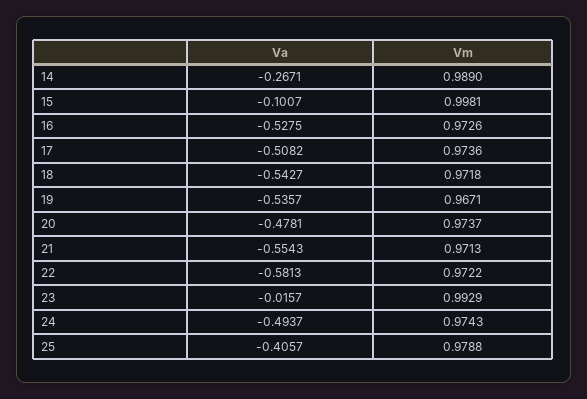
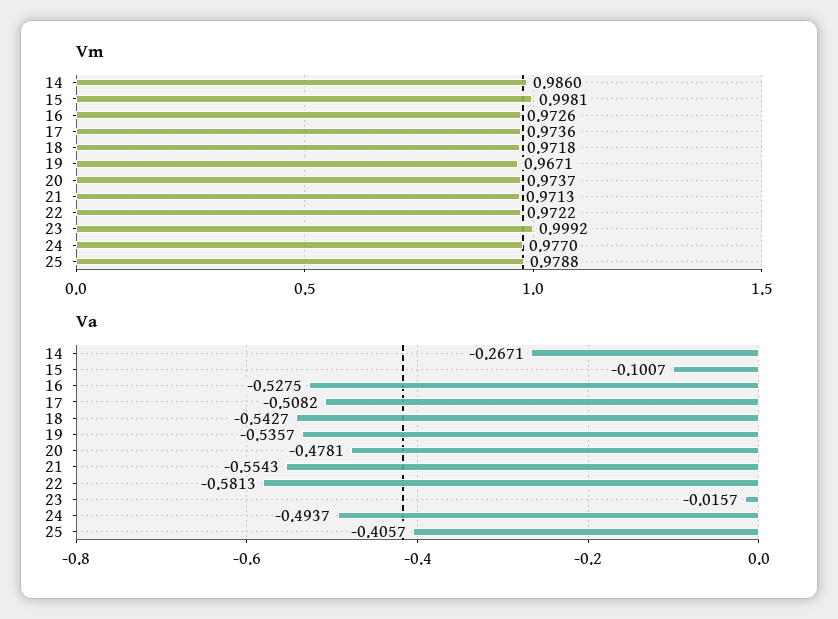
  {
    "Va": {
      "14": -0.2671,
      "15": -0.1007,
      "16": -0.5275,
      "17": -0.5082,
      "18": -0.5427,
      "19": -0.5357,
      "20": -0.4781,
      "21": -0.5543,
      "22": -0.5813,
      "23": -0.0157,
      "24": -0.4937,
      "25": -0.4057
    },
    "Vm": {
-     "14": 0.989,
+     "14": 0.986,
      "15": 0.9981,
      "16": 0.9726,
      "17": 0.9736,
      "18": 0.9718,
      "19": 0.9671,
      "20": 0.9737,
      "21": 0.9713,
      "22": 0.9722,
-     "23": 0.9929,
+     "23": 0.9992,
-     "24": 0.9743,
+     "24": 0.977,
      "25": 0.9788
    }
  }

